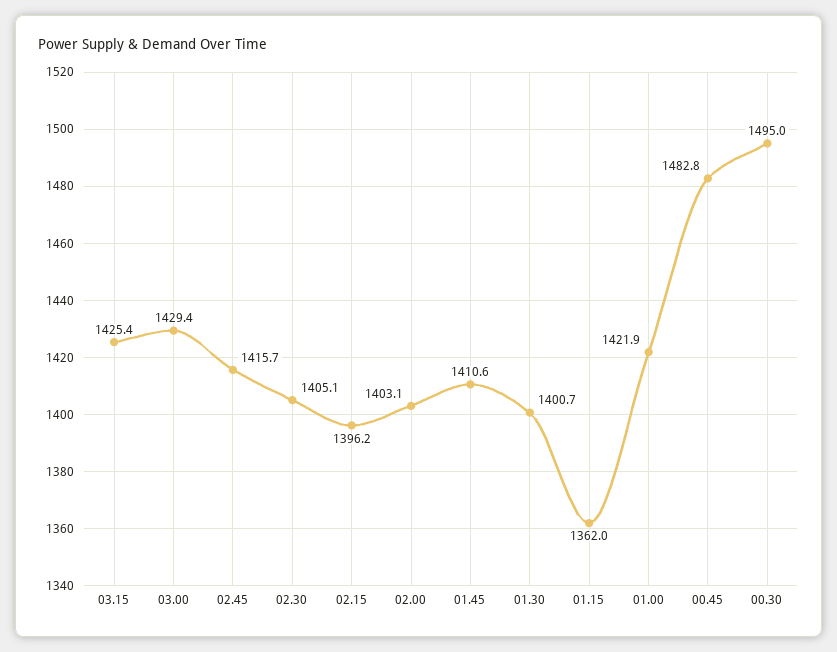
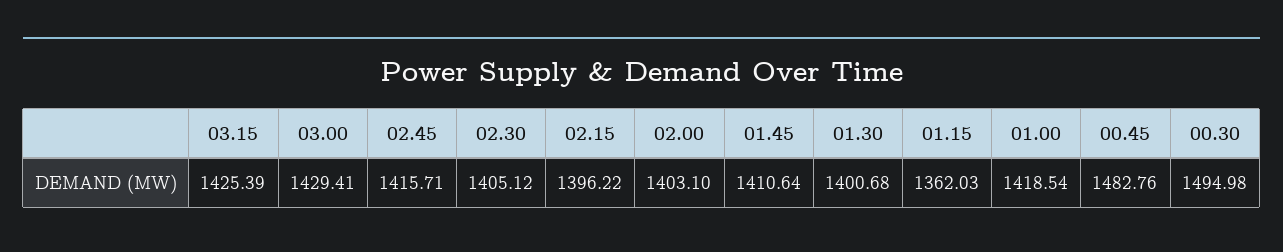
  {
    "03.15": 1425.39,
    "03.00": 1429.41,
    "02.45": 1415.71,
    "02.30": 1405.12,
    "02.15": 1396.22,
    "02.00": 1403.1,
    "01.45": 1410.64,
    "01.30": 1400.68,
    "01.15": 1362.03,
-   "01.00": 1421.9,
+   "01.00": 1418.54,
    "00.45": 1482.76,
    "00.30": 1494.98
  }

